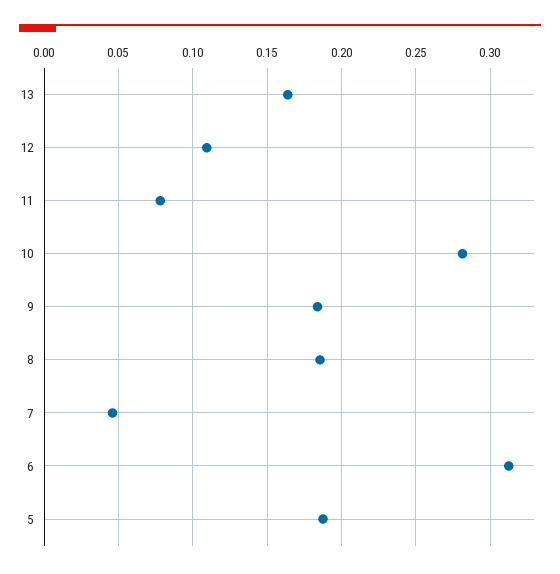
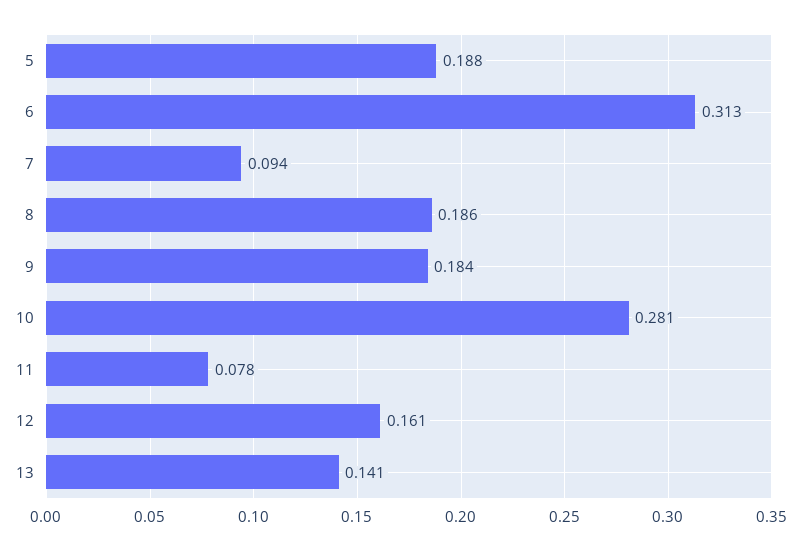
  {
-   "13": 0.165,
+   "13": 0.141,
-   "12": 0.11,
+   "12": 0.161,
    "11": 0.078,
    "10": 0.281,
    "9": 0.184,
    "8": 0.186,
-   "7": 0.045,
+   "7": 0.094,
    "6": 0.313,
    "5": 0.188
  }

